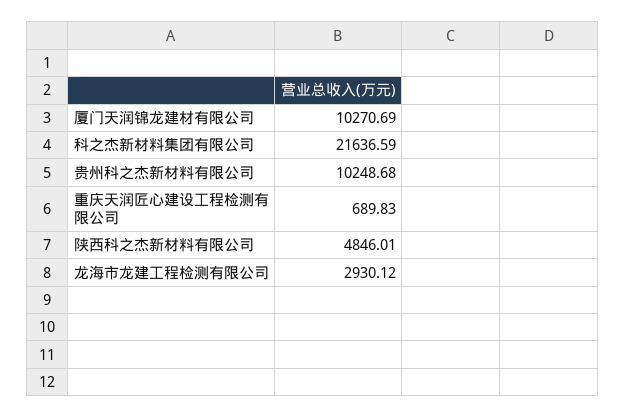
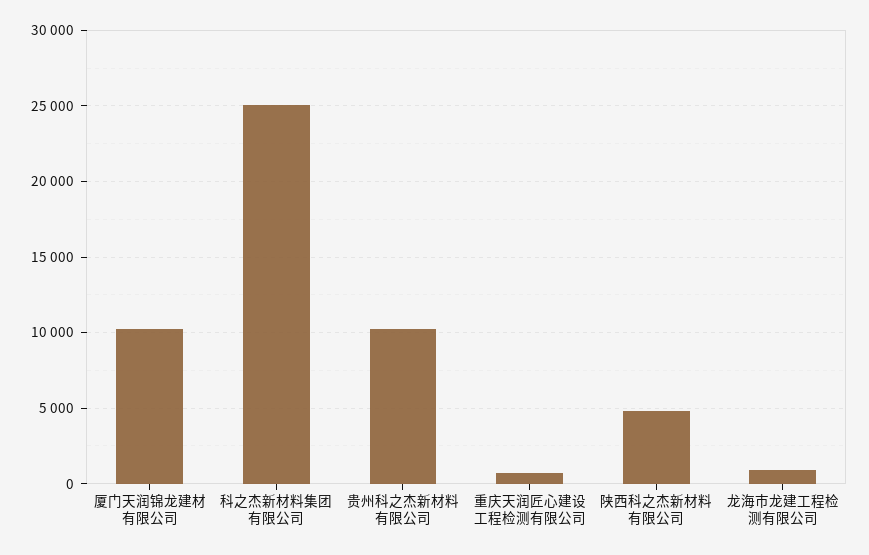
  {
    "厦门天润锦龙建材有限公司": 10270.69,
-   "科之杰新材料集团有限公司": 21636.59,
+   "科之杰新材料集团有限公司": 25000,
    "贵州科之杰新材料有限公司": 10248.68,
    "重庆天润匠心建设工程检测有限公司": 689.83,
    "陕西科之杰新材料有限公司": 4846.01,
-   "龙海市龙建工程检测有限公司": 2930.12
+   "龙海市龙建工程检测有限公司": 1000
  }

